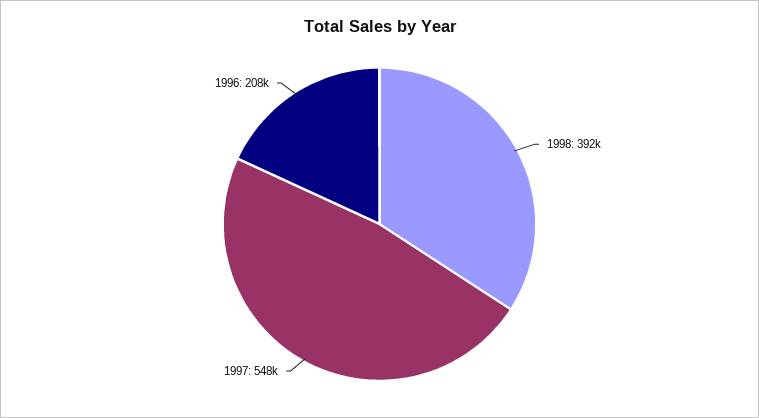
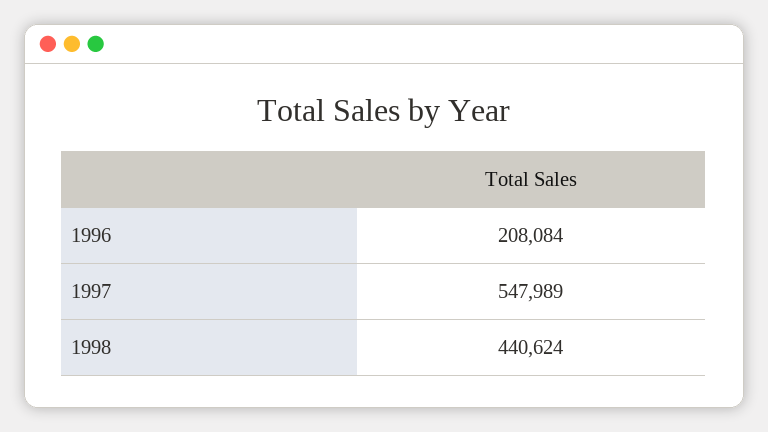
  {
-   "1998": 392000,
+   "1998": 440624,
    "1997": 547989,
    "1996": 208084
  }

